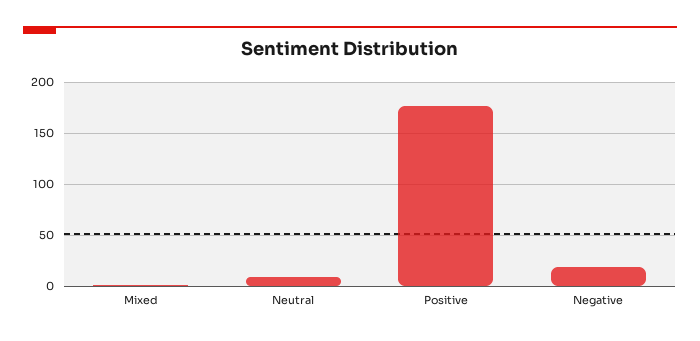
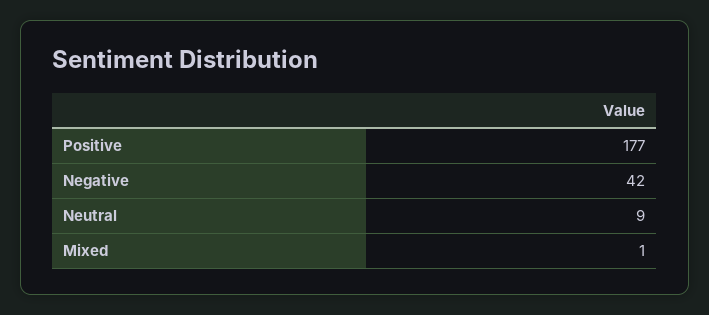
  {
    "Mixed": 1,
    "Neutral": 9,
    "Positive": 177,
-   "Negative": 20
+   "Negative": 42
  }

